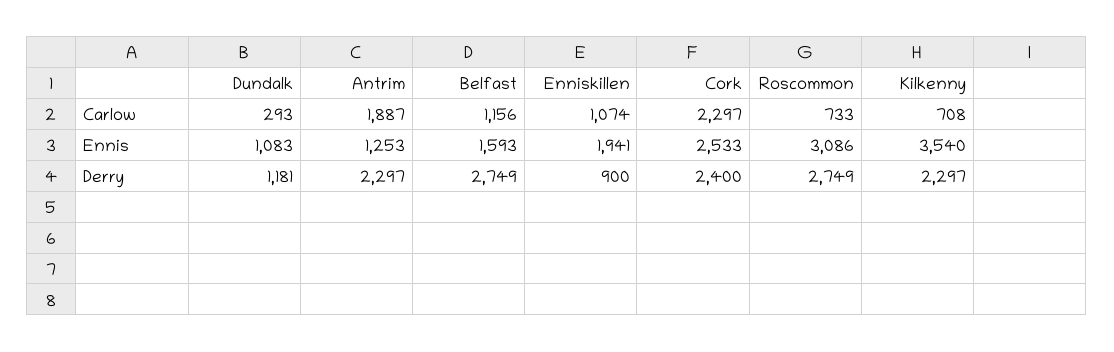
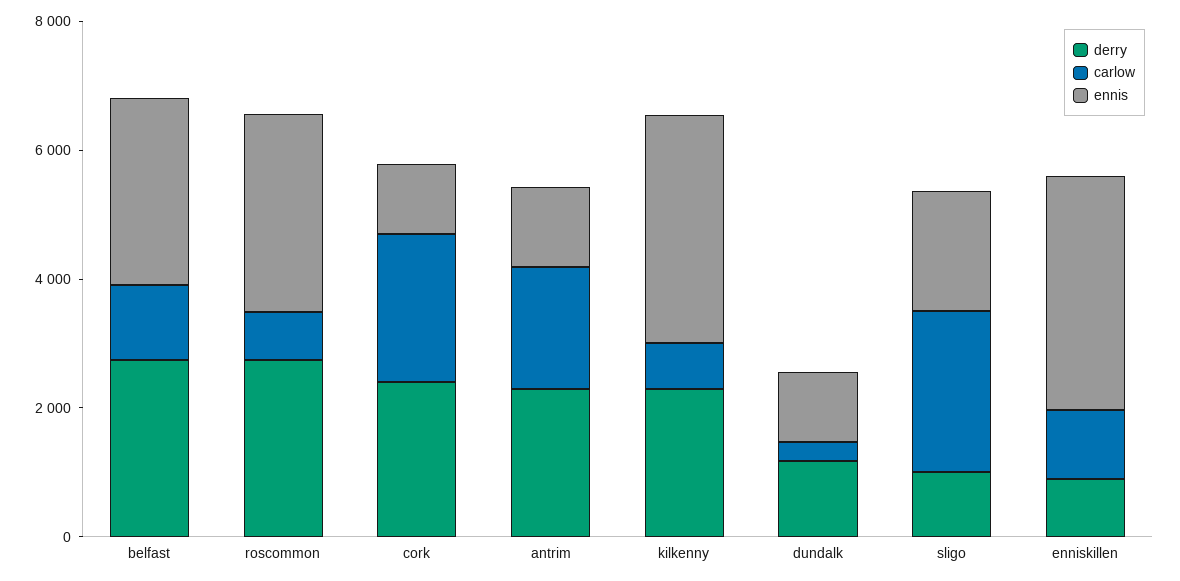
  {
    "Carlow": {
      "Dundalk": 293,
      "Antrim": 1887,
      "Belfast": 1156,
      "Enniskillen": 1074,
      "Cork": 2297,
      "Roscommon": 733,
-     "Kilkenny": 708
+     "Kilkenny": 708,
+     "sligo": 2500
    },
    "Ennis": {
      "Dundalk": 1083,
      "Antrim": 1253,
-     "Belfast": 1593,
+     "Belfast": 3000,
-     "Enniskillen": 1941,
+     "Enniskillen": 3500,
-     "Cork": 2533,
+     "Cork": 1000,
      "Roscommon": 3086,
-     "Kilkenny": 3540
+     "Kilkenny": 3540,
+     "sligo": 2000
    },
    "Derry": {
      "Dundalk": 1181,
      "Antrim": 2297,
      "Belfast": 2749,
      "Enniskillen": 900,
      "Cork": 2400,
      "Roscommon": 2749,
-     "Kilkenny": 2297
+     "Kilkenny": 2297,
+     "sligo": 1000
    }
  }

